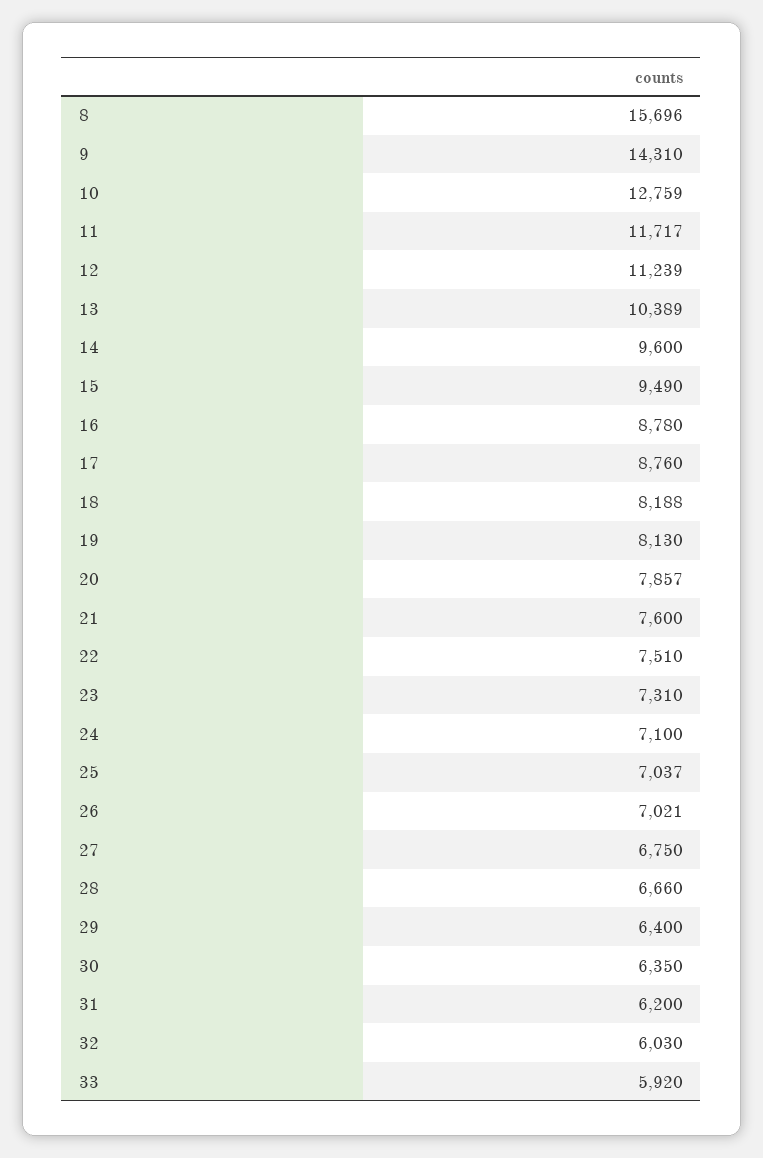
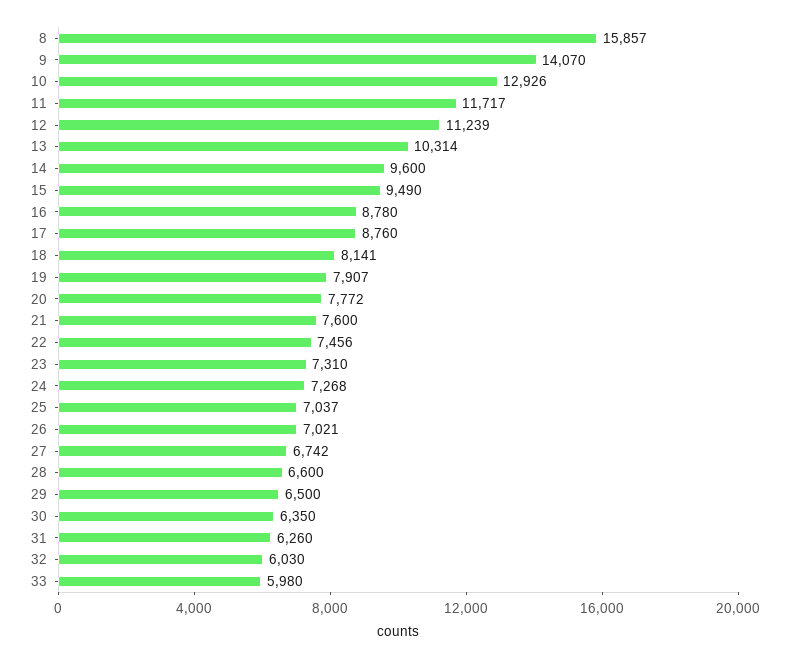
  {
-   "8": 15696,
+   "8": 15857,
-   "9": 14310,
+   "9": 14070,
-   "10": 12759,
+   "10": 12926,
    "11": 11717,
    "12": 11239,
-   "13": 10389,
+   "13": 10314,
    "14": 9600,
    "15": 9490,
    "16": 8780,
    "17": 8760,
-   "18": 8188,
+   "18": 8141,
-   "19": 8130,
+   "19": 7907,
-   "20": 7857,
+   "20": 7772,
    "21": 7600,
-   "22": 7510,
+   "22": 7456,
    "23": 7310,
-   "24": 7100,
+   "24": 7268,
    "25": 7037,
    "26": 7021,
-   "27": 6750,
+   "27": 6742,
-   "28": 6660,
+   "28": 6600,
-   "29": 6400,
+   "29": 6500,
    "30": 6350,
-   "31": 6200,
+   "31": 6260,
    "32": 6030,
-   "33": 5920
+   "33": 5980
  }

